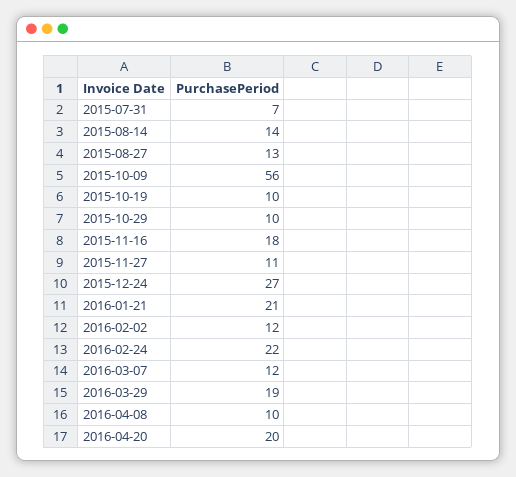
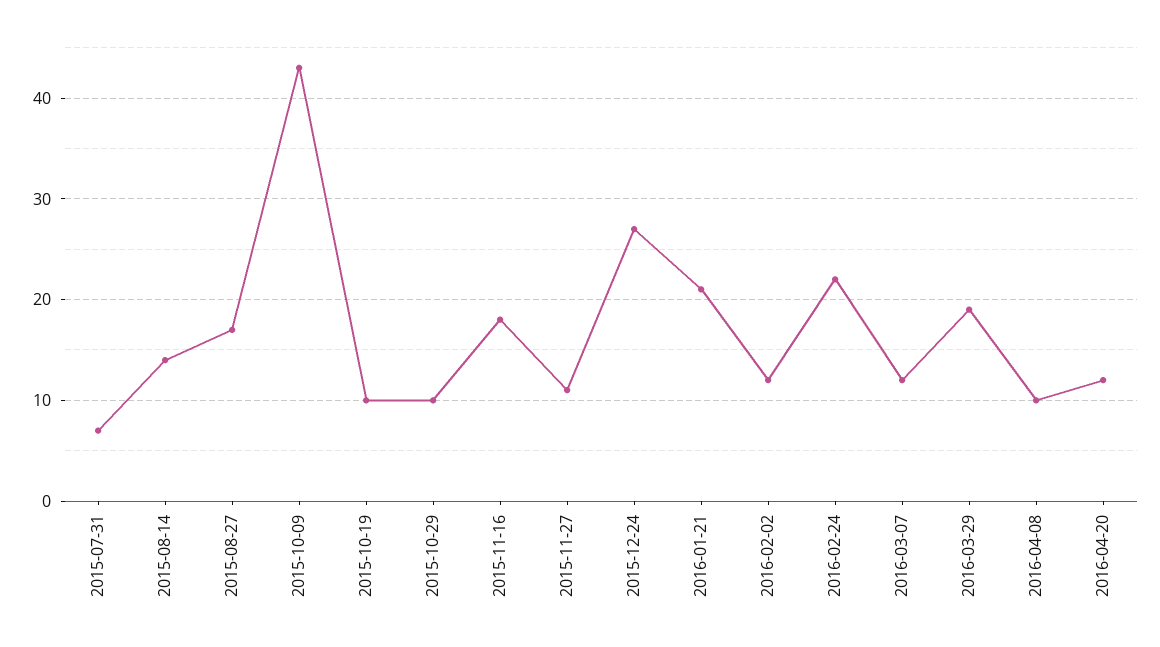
  {
    "2015-07-31": 7,
    "2015-08-14": 14,
-   "2015-08-27": 13,
+   "2015-08-27": 17,
-   "2015-10-09": 56,
+   "2015-10-09": 43,
    "2015-10-19": 10,
    "2015-10-29": 10,
    "2015-11-16": 18,
    "2015-11-27": 11,
    "2015-12-24": 27,
    "2016-01-21": 21,
    "2016-02-02": 12,
    "2016-02-24": 22,
    "2016-03-07": 12,
    "2016-03-29": 19,
    "2016-04-08": 10,
-   "2016-04-20": 20
+   "2016-04-20": 12
  }

